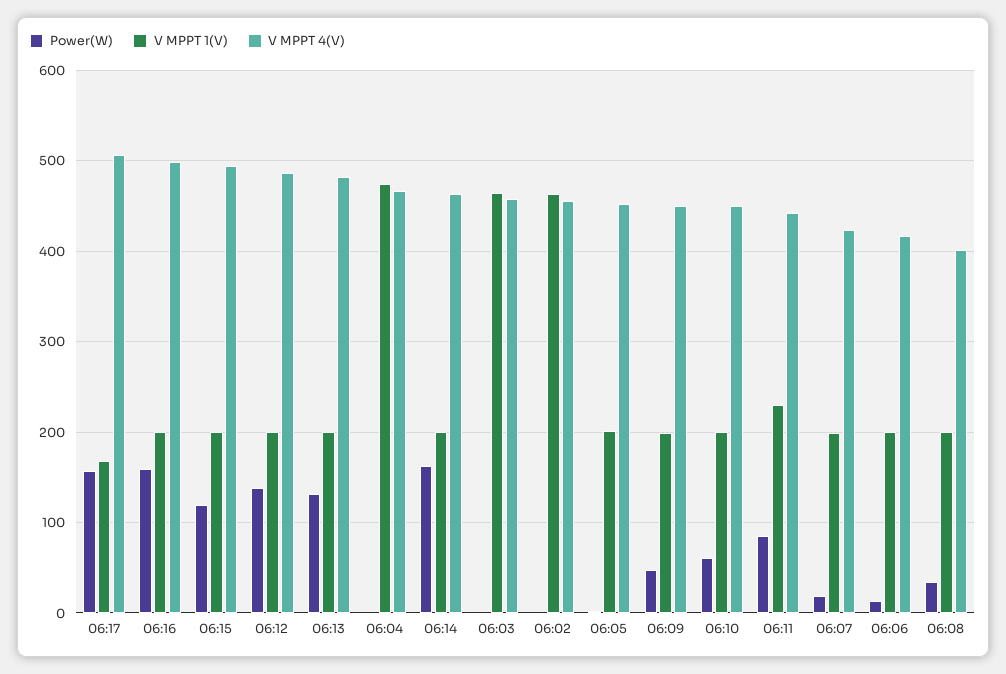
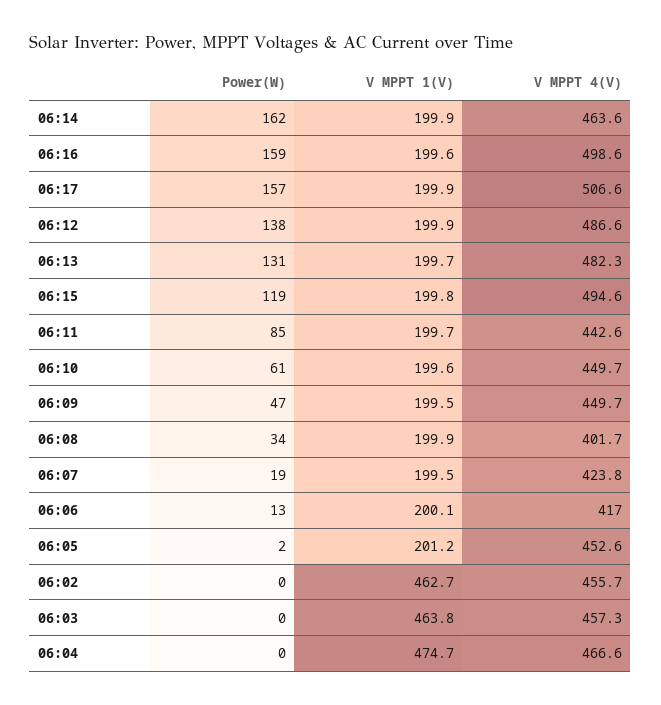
  {
    "Power(W)": {
      "06:17": 157,
      "06:16": 159,
      "06:15": 119,
      "06:12": 138,
      "06:13": 131,
      "06:04": 0,
      "06:14": 162,
      "06:03": 0,
      "06:02": 0,
      "06:05": 2,
      "06:09": 47,
      "06:10": 61,
      "06:11": 85,
      "06:07": 19,
      "06:06": 13,
      "06:08": 34
    },
    "V MPPT 1(V)": {
-     "06:17": 170,
+     "06:17": 199.9,
      "06:16": 199.6,
      "06:15": 199.8,
      "06:12": 199.9,
      "06:13": 199.7,
      "06:04": 474.7,
      "06:14": 199.9,
      "06:03": 463.8,
      "06:02": 462.7,
      "06:05": 201.2,
      "06:09": 199.5,
      "06:10": 199.6,
-     "06:11": 230,
+     "06:11": 199.7,
      "06:07": 199.5,
      "06:06": 200.1,
      "06:08": 199.9
    },
    "V MPPT 4(V)": {
      "06:17": 506.6,
      "06:16": 498.6,
      "06:15": 494.6,
      "06:12": 486.6,
      "06:13": 482.3,
      "06:04": 466.6,
      "06:14": 463.6,
      "06:03": 457.3,
      "06:02": 455.7,
      "06:05": 452.6,
      "06:09": 449.7,
      "06:10": 449.7,
      "06:11": 442.6,
      "06:07": 423.8,
      "06:06": 417,
      "06:08": 401.7
    }
  }

